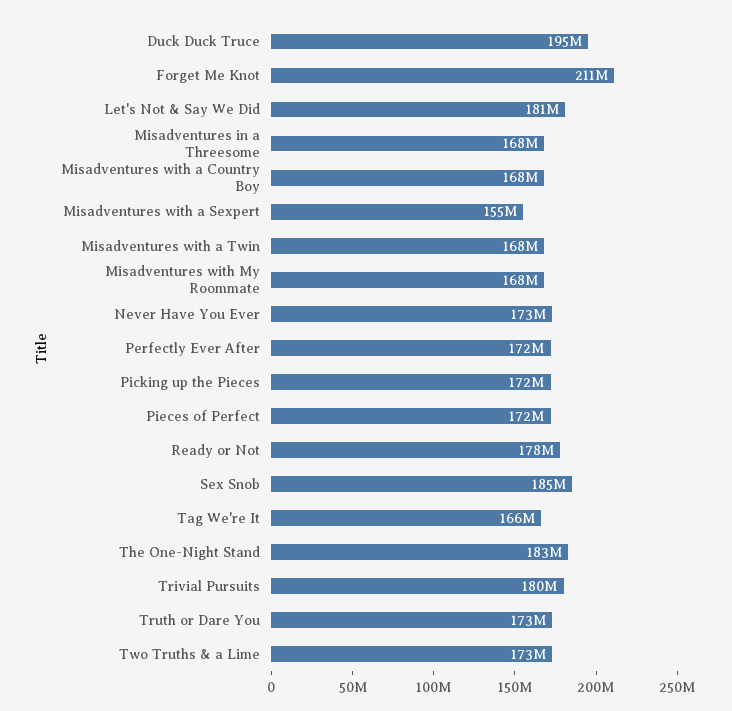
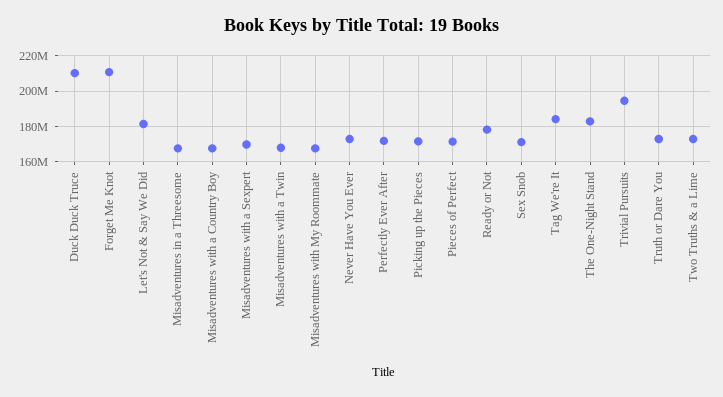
  {
-   "Duck Duck Truce": 195000000,
+   "Duck Duck Truce": 210000000,
    "Forget Me Knot": 211000000,
    "Let's Not & Say We Did": 181000000,
    "Misadventures in a Threesome": 168000000,
    "Misadventures with a Country Boy": 168000000,
-   "Misadventures with a Sexpert": 155000000,
+   "Misadventures with a Sexpert": 170000000,
    "Misadventures with a Twin": 168000000,
    "Misadventures with My Roommate": 168000000,
    "Never Have You Ever": 173000000,
    "Perfectly Ever After": 172000000,
    "Picking up the Pieces": 172000000,
    "Pieces of Perfect": 172000000,
    "Ready or Not": 178000000,
-   "Sex Snob": 185000000,
+   "Sex Snob": 170000000,
-   "Tag We're It": 166000000,
+   "Tag We're It": 185000000,
    "The One-Night Stand": 183000000,
-   "Trivial Pursuits": 180000000,
+   "Trivial Pursuits": 195000000,
    "Truth or Dare You": 173000000,
    "Two Truths & a Lime": 173000000
  }

